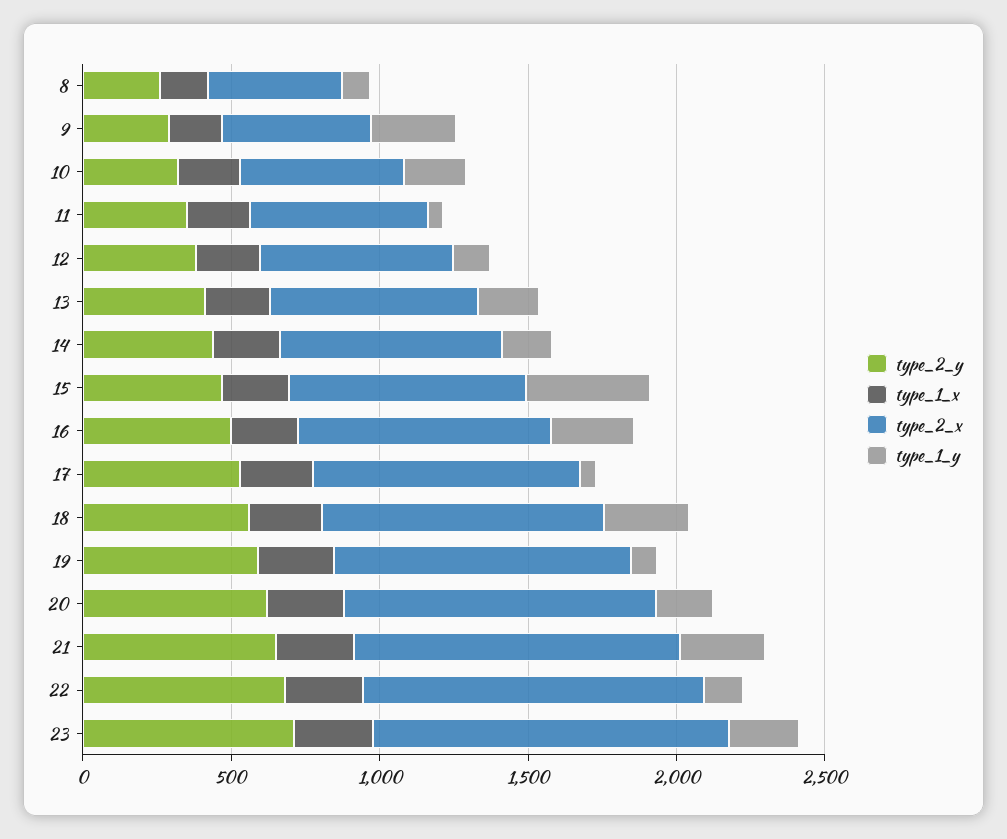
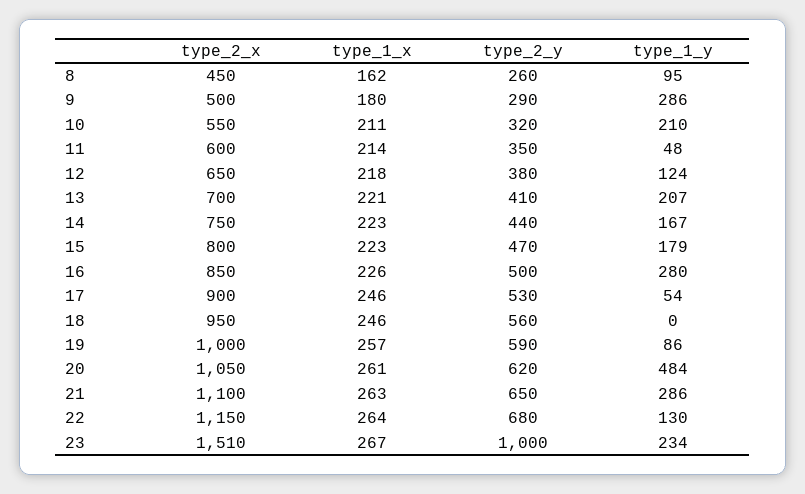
  {
    "type_2_y": {
      "8": 260,
      "9": 290,
      "10": 320,
      "11": 350,
      "12": 380,
      "13": 410,
      "14": 440,
      "15": 470,
      "16": 500,
      "17": 530,
      "18": 560,
      "19": 590,
      "20": 620,
      "21": 650,
      "22": 680,
-     "23": 700
+     "23": 1000
    },
    "type_1_x": {
      "8": 162,
      "9": 180,
      "10": 211,
      "11": 214,
      "12": 218,
      "13": 221,
      "14": 223,
      "15": 223,
      "16": 226,
      "17": 246,
      "18": 246,
      "19": 257,
      "20": 261,
      "21": 263,
      "22": 264,
      "23": 267
    },
    "type_2_x": {
      "8": 450,
      "9": 500,
      "10": 550,
      "11": 600,
      "12": 650,
      "13": 700,
      "14": 750,
      "15": 800,
      "16": 850,
      "17": 900,
      "18": 950,
      "19": 1000,
      "20": 1050,
      "21": 1100,
      "22": 1150,
-     "23": 1200
+     "23": 1510
    },
    "type_1_y": {
      "8": 95,
      "9": 286,
      "10": 210,
      "11": 48,
      "12": 124,
      "13": 207,
      "14": 167,
-     "15": 400,
+     "15": 179,
      "16": 280,
      "17": 54,
-     "18": 300,
+     "18": 0,
      "19": 86,
-     "20": 200,
+     "20": 484,
      "21": 286,
      "22": 130,
      "23": 234
    }
  }

